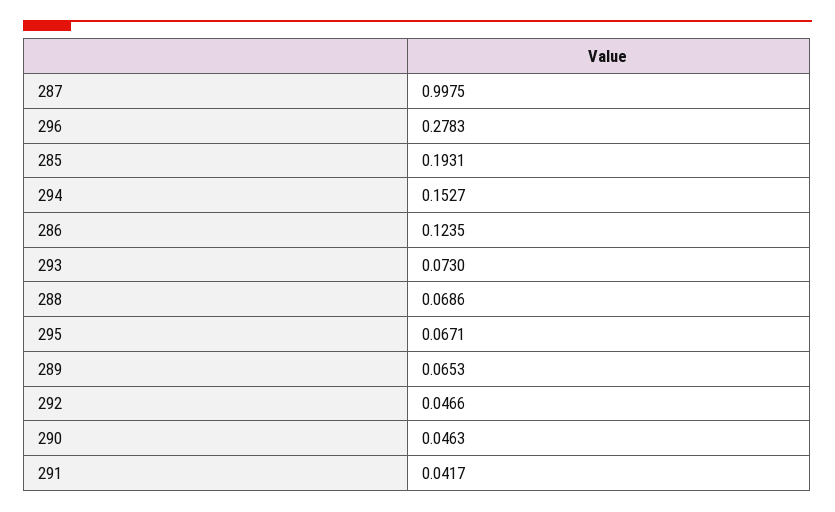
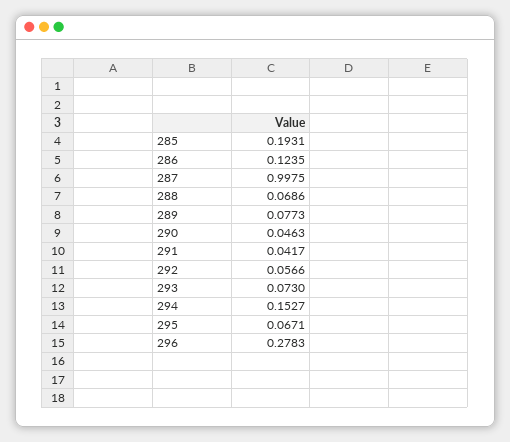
  {
    "287": 0.9975,
    "296": 0.2783,
    "285": 0.1931,
    "294": 0.1527,
    "286": 0.1235,
    "293": 0.073,
    "288": 0.0686,
    "295": 0.0671,
-   "289": 0.0653,
+   "289": 0.0773,
-   "292": 0.0466,
+   "292": 0.0566,
    "290": 0.0463,
    "291": 0.0417
  }

